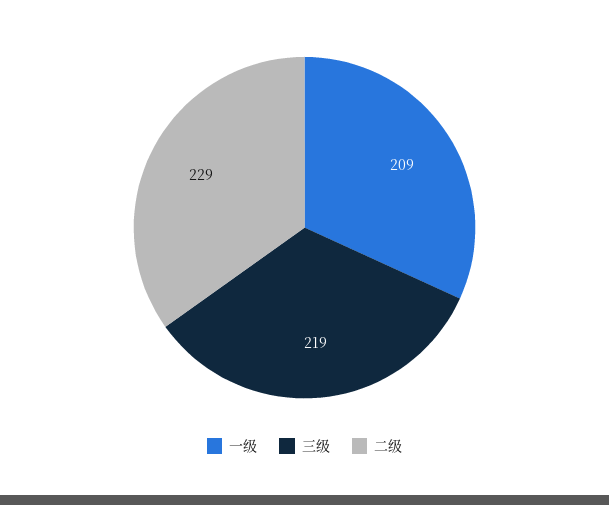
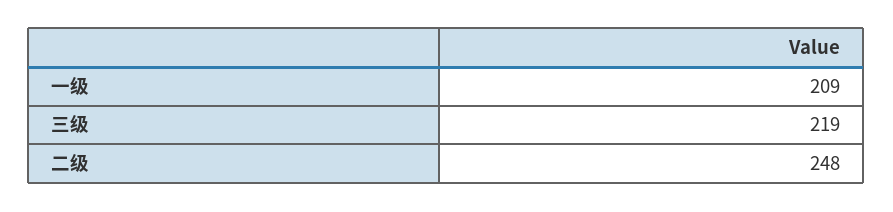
  {
    "一级": 209,
    "三级": 219,
-   "二级": 229
+   "二级": 248
  }

